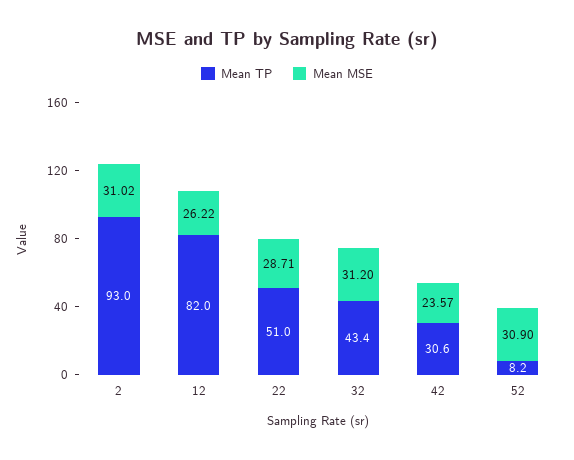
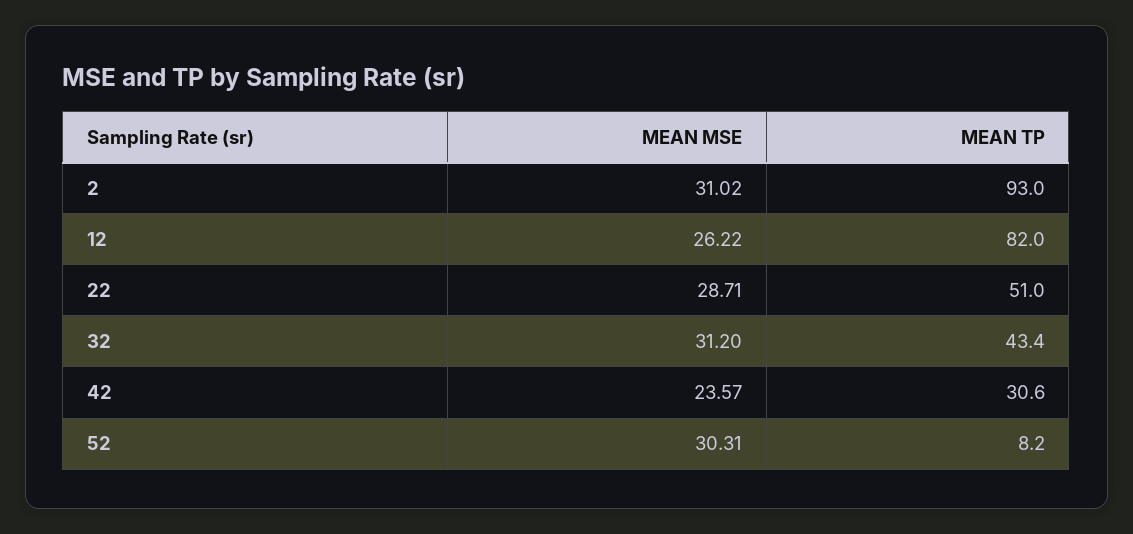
  {
    "Mean TP": {
      "2": 93,
      "12": 82,
      "22": 51,
      "32": 43.4,
      "42": 30.6,
      "52": 8.2
    },
    "Mean MSE": {
      "2": 31.02,
      "12": 26.22,
      "22": 28.71,
      "32": 31.2,
      "42": 23.57,
-     "52": 30.9
+     "52": 30.31
    }
  }

